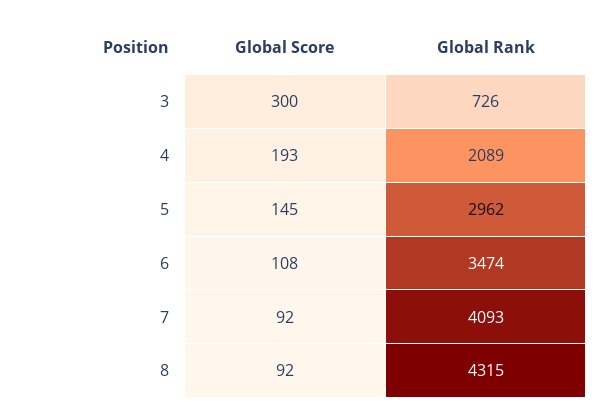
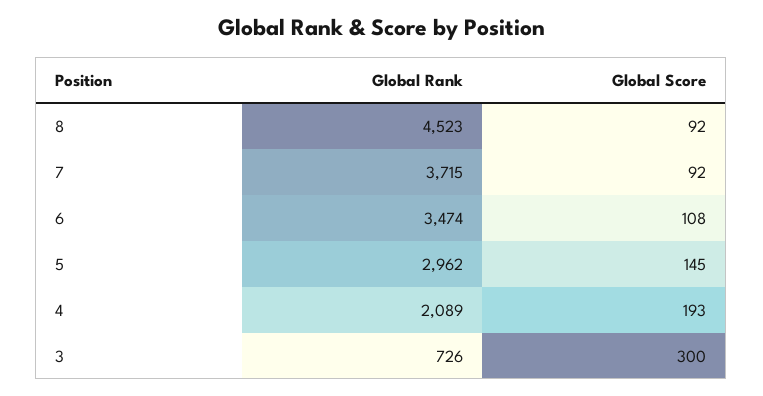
  {
    "Global Score": {
      "3": 300,
      "4": 193,
      "5": 145,
      "6": 108,
      "7": 92,
      "8": 92
    },
    "Global Rank": {
      "3": 726,
      "4": 2089,
      "5": 2962,
      "6": 3474,
-     "7": 4093,
+     "7": 3715,
-     "8": 4315
+     "8": 4523
    }
  }

